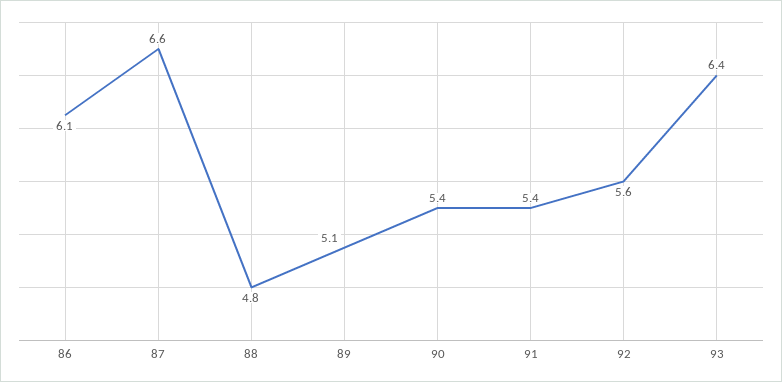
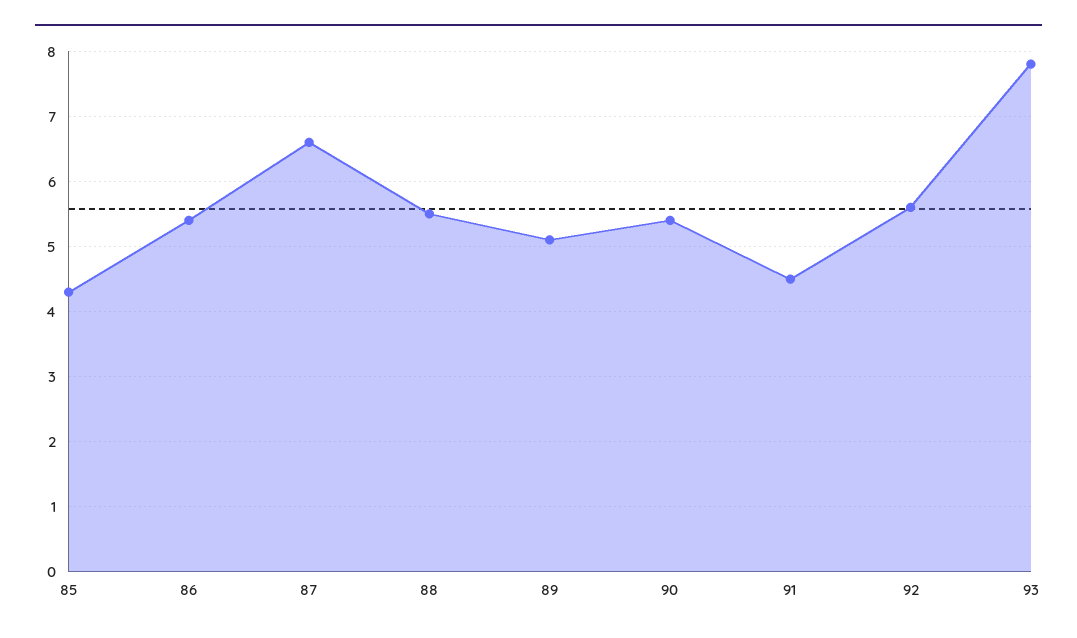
  {
-   "86": 6.1,
+   "86": 5.4,
    "87": 6.6,
-   "88": 4.8,
+   "88": 5.5,
    "89": 5.1,
    "90": 5.4,
-   "91": 5.4,
+   "91": 4.5,
    "92": 5.6,
-   "93": 6.4
+   "93": 7.8,
+   "85": 4.3
  }

